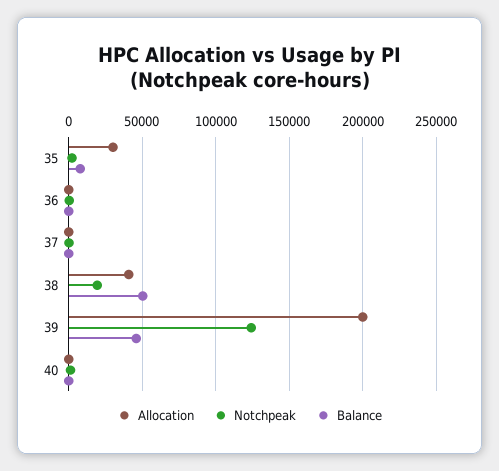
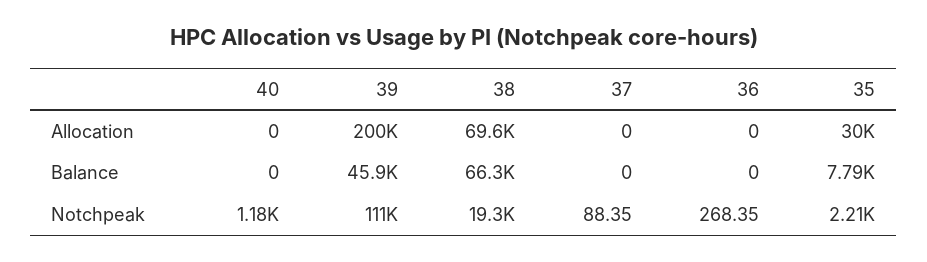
  {
    "Allocation": {
      "35": 30000,
      "36": 0,
      "37": 0,
-     "38": 40000,
+     "38": 69600,
      "39": 200000,
      "40": 0
    },
    "Notchpeak": {
      "35": 2210,
      "36": 268.35,
      "37": 88.35,
      "38": 19300,
-     "39": 125000,
+     "39": 111000,
      "40": 1180
    },
    "Balance": {
      "35": 7790,
      "36": 0,
      "37": 0,
-     "38": 50000,
+     "38": 66300,
      "39": 45900,
      "40": 0
    }
  }

